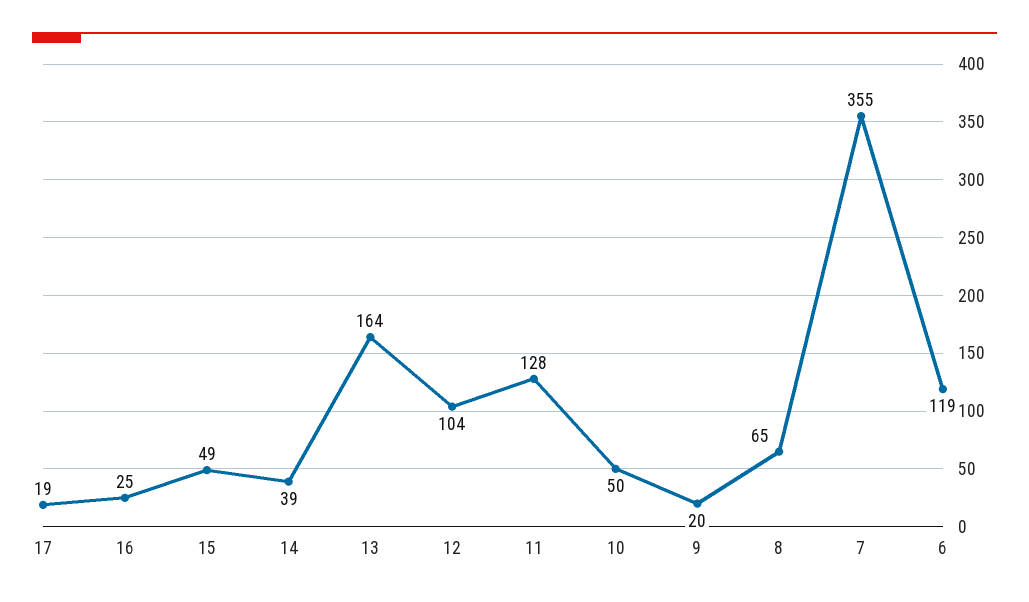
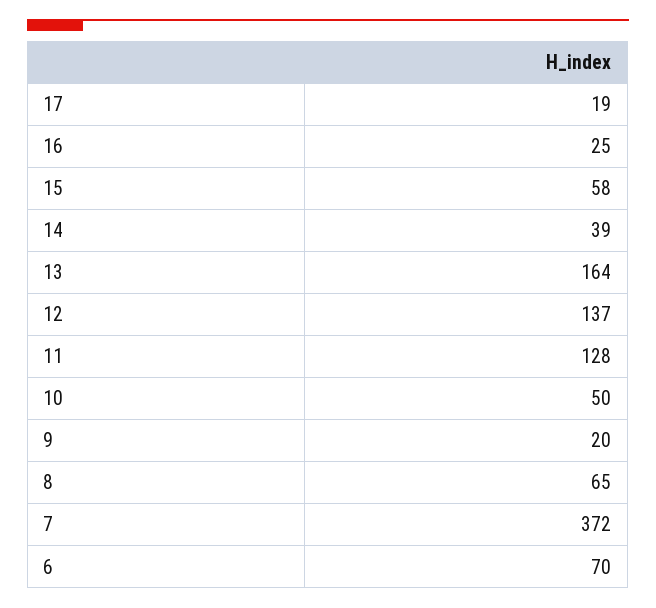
  {
    "17": 19,
    "16": 25,
-   "15": 49,
+   "15": 58,
    "14": 39,
    "13": 164,
-   "12": 104,
+   "12": 137,
    "11": 128,
    "10": 50,
    "9": 20,
    "8": 65,
-   "7": 355,
+   "7": 372,
-   "6": 119
+   "6": 70
  }

